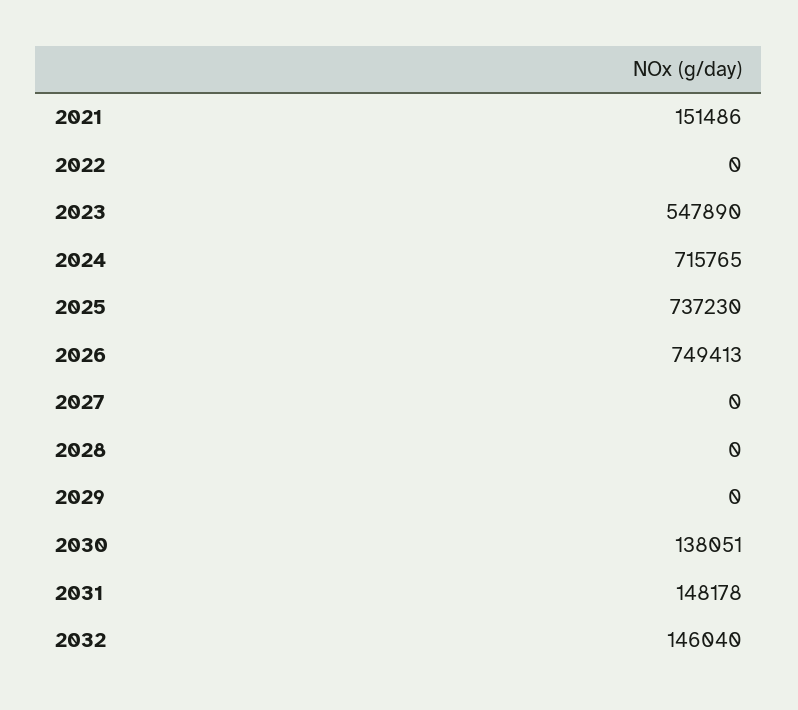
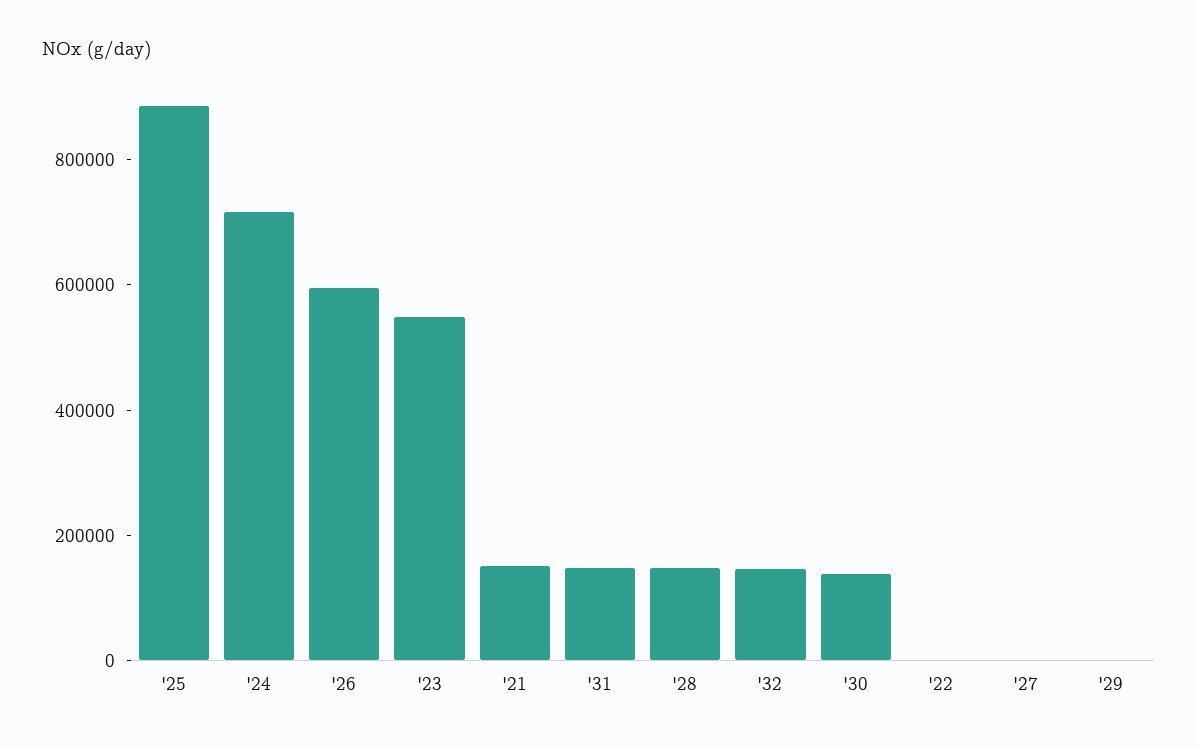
  {
    "2021": 151486,
    "2022": 0,
    "2023": 547890,
    "2024": 715765,
-   "2025": 737230,
+   "2025": 900000,
-   "2026": 749413,
+   "2026": 600000,
    "2027": 0,
-   "2028": 0,
+   "2028": 150000,
    "2029": 0,
    "2030": 138051,
    "2031": 148178,
    "2032": 146040
  }

